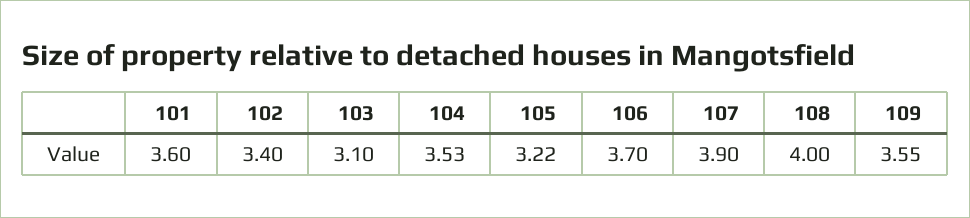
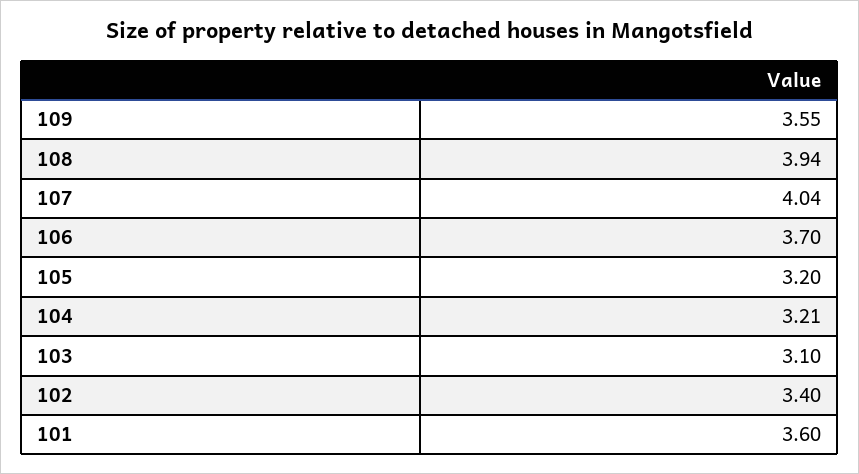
  {
    "101": 3.6,
    "102": 3.4,
    "103": 3.1,
-   "104": 3.53,
+   "104": 3.21,
-   "105": 3.22,
+   "105": 3.2,
    "106": 3.7,
-   "107": 3.9,
+   "107": 4.04,
-   "108": 4,
+   "108": 3.94,
    "109": 3.55
  }

